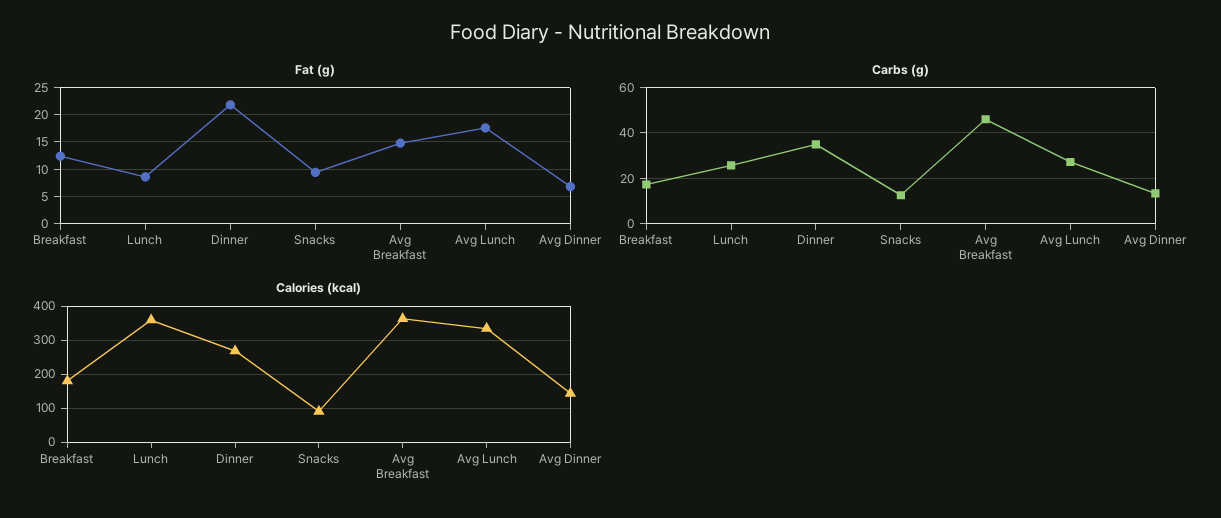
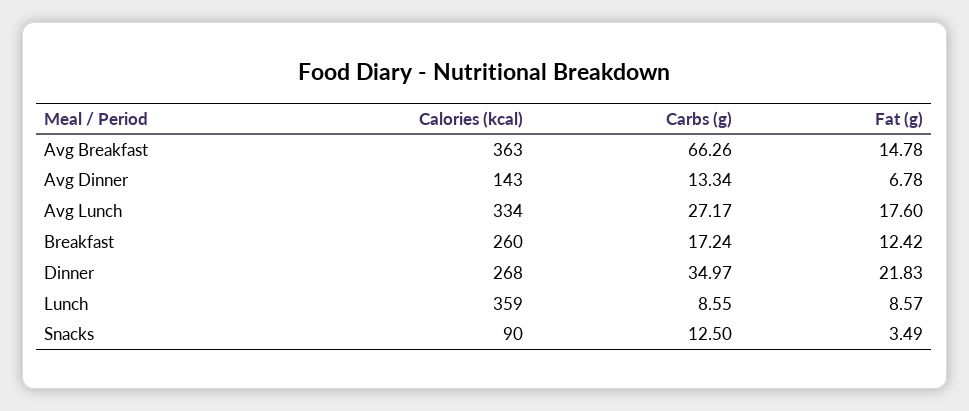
  {
    "Fat (g)": {
      "Breakfast": 12.42,
      "Lunch": 8.57,
      "Dinner": 21.83,
-     "Snacks": 10,
+     "Snacks": 3.49,
      "Avg Breakfast": 14.78,
      "Avg Lunch": 17.6,
      "Avg Dinner": 6.78
    },
    "Carbs (g)": {
      "Breakfast": 17.24,
-     "Lunch": 25,
+     "Lunch": 8.55,
      "Dinner": 34.97,
      "Snacks": 12.5,
-     "Avg Breakfast": 45,
+     "Avg Breakfast": 66.26,
      "Avg Lunch": 27.17,
      "Avg Dinner": 13.34
    },
    "Calories (kcal)": {
-     "Breakfast": 180,
+     "Breakfast": 260,
      "Lunch": 359,
      "Dinner": 268,
      "Snacks": 90,
      "Avg Breakfast": 363,
      "Avg Lunch": 334,
      "Avg Dinner": 143
    }
  }

